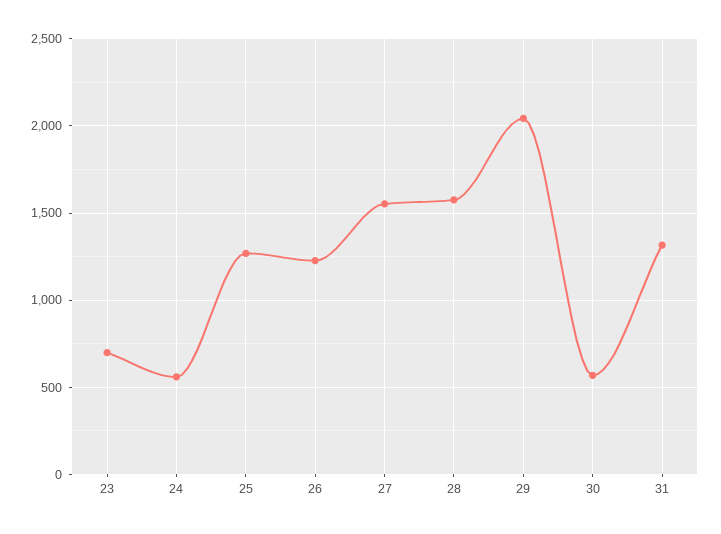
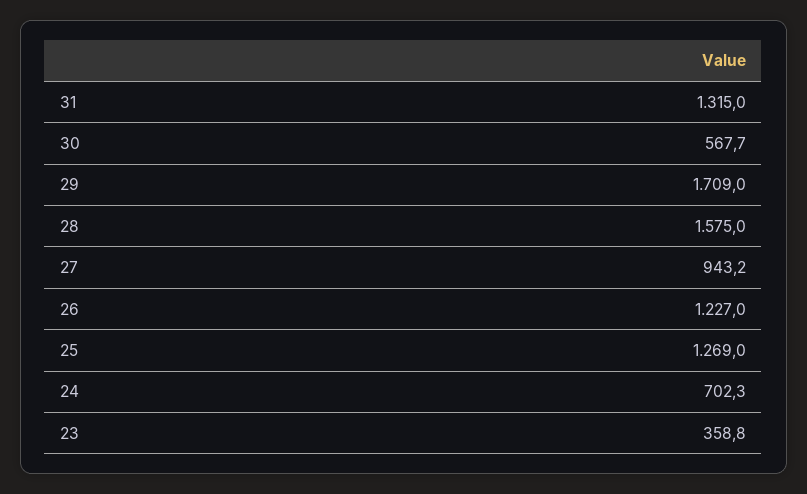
  {
-   "23": 700,
+   "23": 358.8,
-   "24": 550,
+   "24": 702.3,
    "25": 1269,
    "26": 1227,
-   "27": 1550,
+   "27": 943.2,
    "28": 1575,
-   "29": 2050,
+   "29": 1709,
    "30": 567.7,
    "31": 1315
  }

